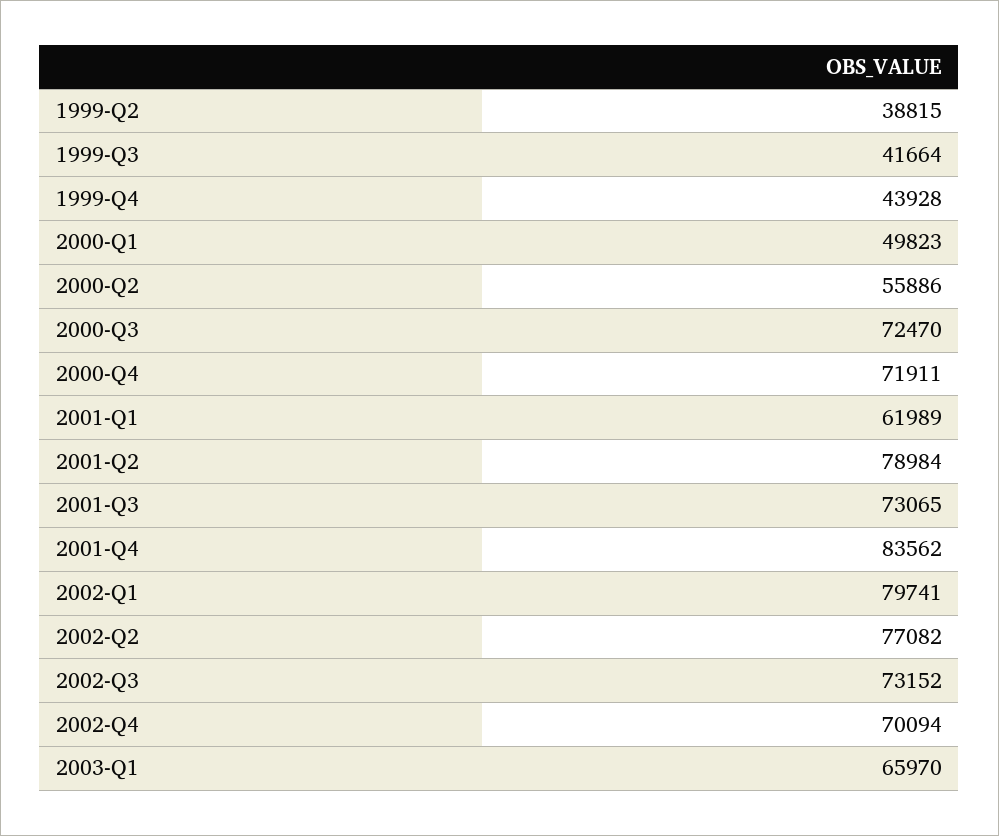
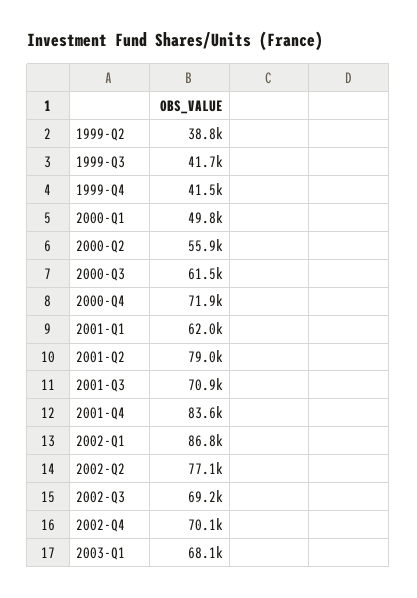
  {
    "1999-Q2": 38815,
    "1999-Q3": 41664,
-   "1999-Q4": 43928,
+   "1999-Q4": 41500,
    "2000-Q1": 49823,
    "2000-Q2": 55886,
-   "2000-Q3": 72470,
+   "2000-Q3": 61500,
    "2000-Q4": 71911,
    "2001-Q1": 61989,
    "2001-Q2": 78984,
-   "2001-Q3": 73065,
+   "2001-Q3": 70900,
    "2001-Q4": 83562,
-   "2002-Q1": 79741,
+   "2002-Q1": 86800,
    "2002-Q2": 77082,
-   "2002-Q3": 73152,
+   "2002-Q3": 69200,
    "2002-Q4": 70094,
-   "2003-Q1": 65970
+   "2003-Q1": 68100
  }

